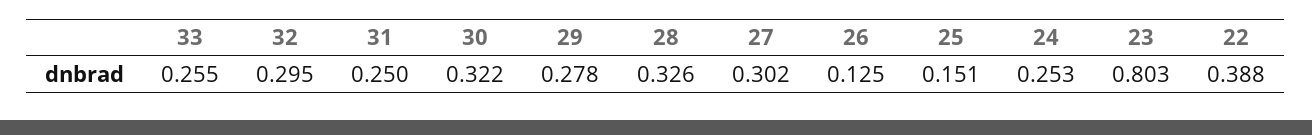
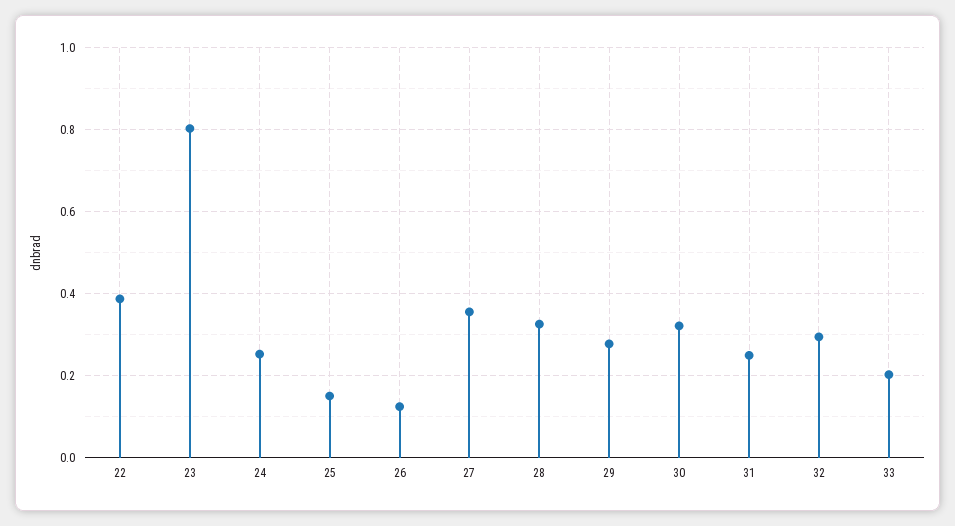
  {
-   "33": 0.255,
+   "33": 0.2,
    "32": 0.295,
    "31": 0.25,
    "30": 0.322,
    "29": 0.278,
    "28": 0.326,
-   "27": 0.302,
+   "27": 0.36,
    "26": 0.125,
    "25": 0.151,
    "24": 0.253,
    "23": 0.803,
    "22": 0.388
  }

